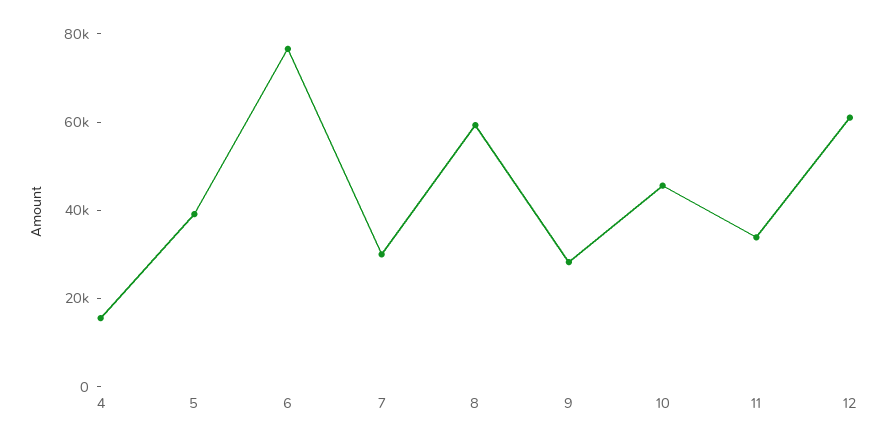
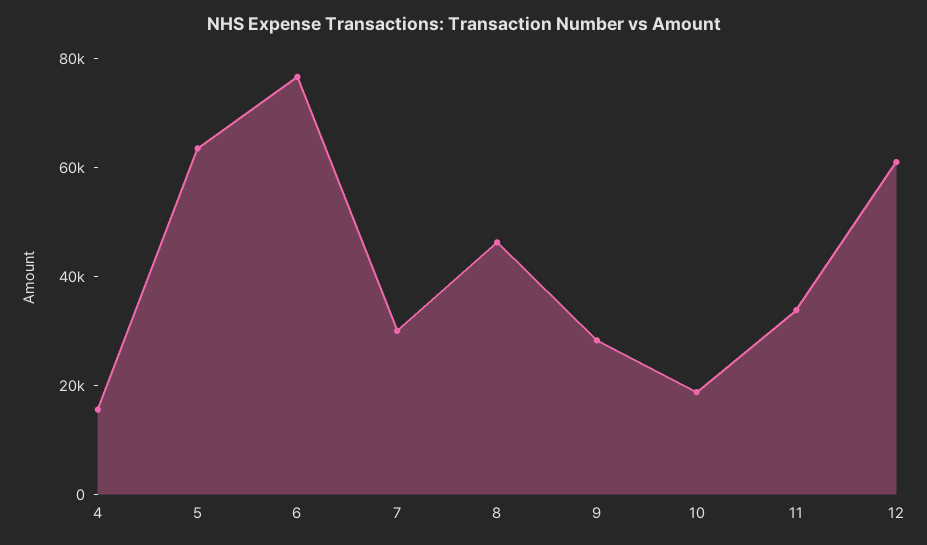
  {
    "4": 15000,
-   "5": 40000,
+   "5": 65000,
    "6": 75000,
    "7": 30000,
-   "8": 60000,
+   "8": 45000,
    "9": 30000,
-   "10": 45000,
+   "10": 20000,
    "11": 35000,
    "12": 60000
  }

